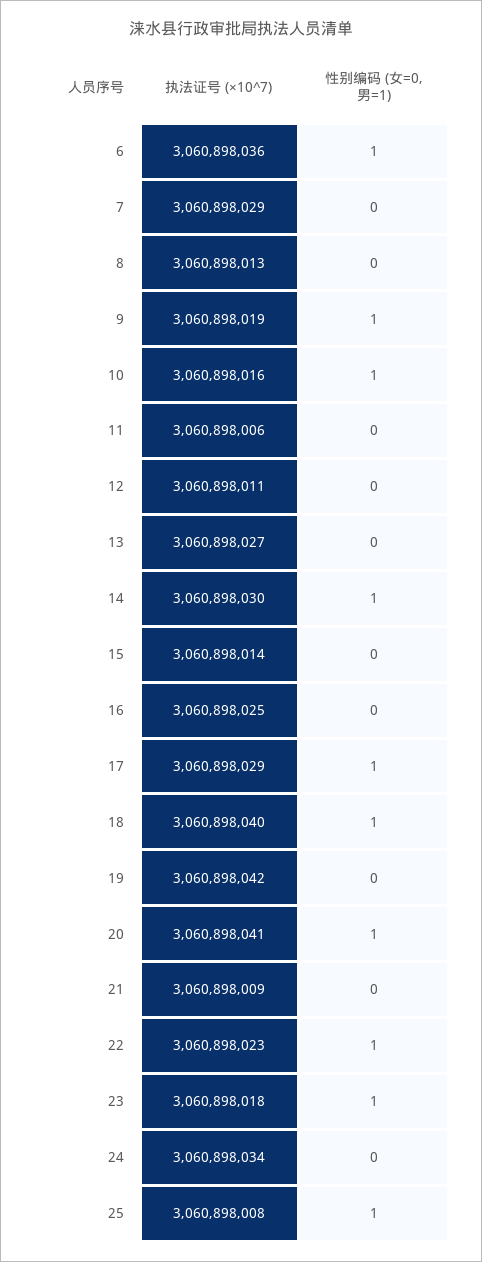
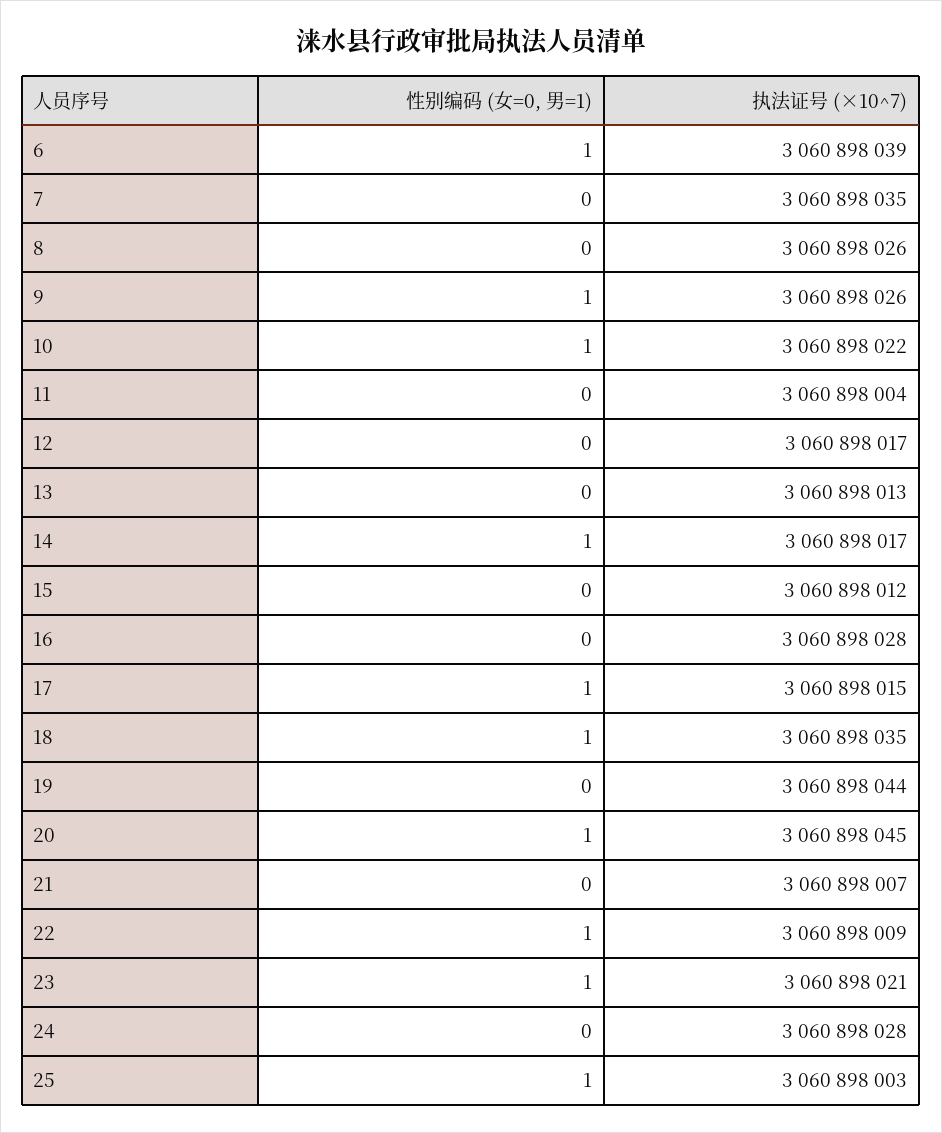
  {
    "执法证号 (×10^7)": {
-     "6": 3060898036,
+     "6": 3060898039,
-     "7": 3060898029,
+     "7": 3060898035,
-     "8": 3060898013,
+     "8": 3060898026,
-     "9": 3060898019,
+     "9": 3060898026,
-     "10": 3060898016,
+     "10": 3060898022,
-     "11": 3060898006,
+     "11": 3060898004,
-     "12": 3060898011,
+     "12": 3060898017,
-     "13": 3060898027,
+     "13": 3060898013,
-     "14": 3060898030,
+     "14": 3060898017,
-     "15": 3060898014,
+     "15": 3060898012,
-     "16": 3060898025,
+     "16": 3060898028,
-     "17": 3060898029,
+     "17": 3060898015,
-     "18": 3060898040,
+     "18": 3060898035,
-     "19": 3060898042,
+     "19": 3060898044,
-     "20": 3060898041,
+     "20": 3060898045,
-     "21": 3060898009,
+     "21": 3060898007,
-     "22": 3060898023,
+     "22": 3060898009,
-     "23": 3060898018,
+     "23": 3060898021,
-     "24": 3060898034,
+     "24": 3060898028,
-     "25": 3060898008
+     "25": 3060898003
    },
    "性别编码 (女=0, 男=1)": {
      "6": 1,
      "7": 0,
      "8": 0,
      "9": 1,
      "10": 1,
      "11": 0,
      "12": 0,
      "13": 0,
      "14": 1,
      "15": 0,
      "16": 0,
      "17": 1,
      "18": 1,
      "19": 0,
      "20": 1,
      "21": 0,
      "22": 1,
      "23": 1,
      "24": 0,
      "25": 1
    }
  }

